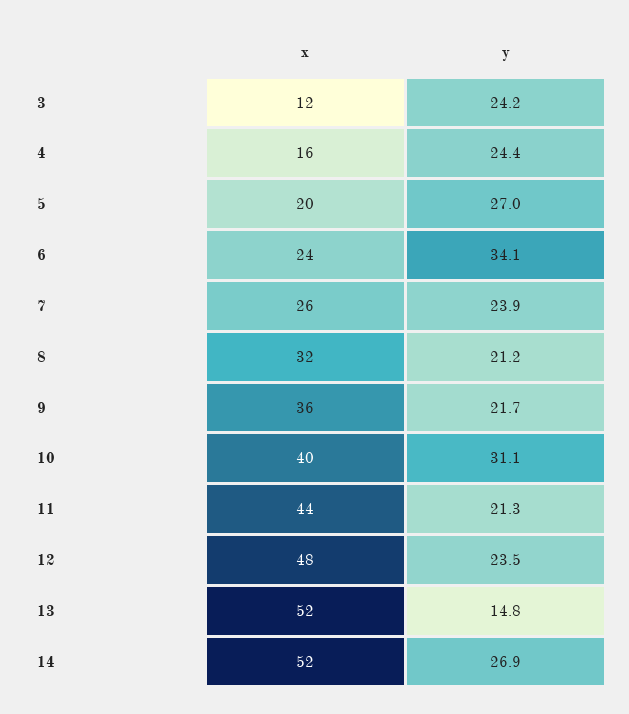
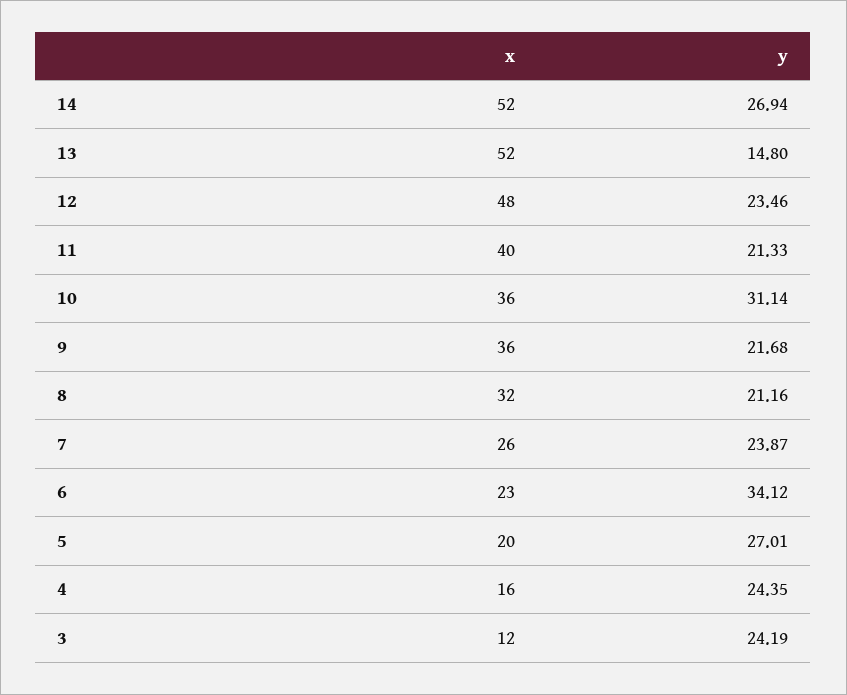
  {
    "x": {
      "3": 12,
      "4": 16,
      "5": 20,
-     "6": 24,
+     "6": 23,
      "7": 26,
      "8": 32,
      "9": 36,
-     "10": 40,
+     "10": 36,
-     "11": 44,
+     "11": 40,
      "12": 48,
      "13": 52,
      "14": 52
    },
    "y": {
      "3": 24.19,
      "4": 24.35,
      "5": 27.01,
      "6": 34.12,
      "7": 23.87,
      "8": 21.16,
      "9": 21.68,
      "10": 31.14,
      "11": 21.33,
      "12": 23.46,
      "13": 14.8,
      "14": 26.94
    }
  }

